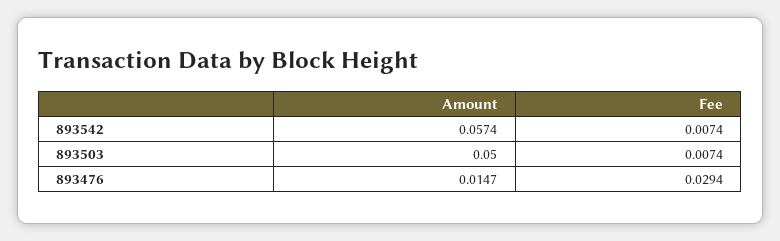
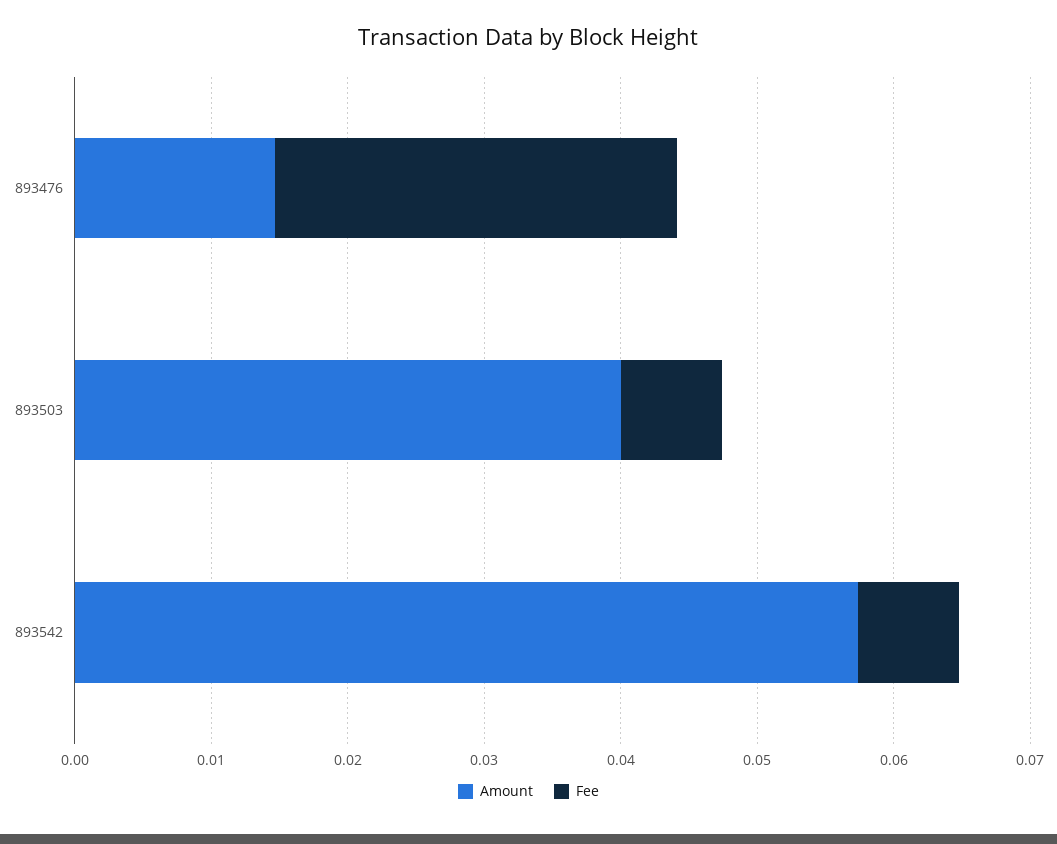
  {
    "Amount": {
      "893542": 0.0574,
-     "893503": 0.05,
+     "893503": 0.04,
      "893476": 0.0147
    },
    "Fee": {
      "893542": 0.0074,
      "893503": 0.0074,
      "893476": 0.0294
    }
  }

